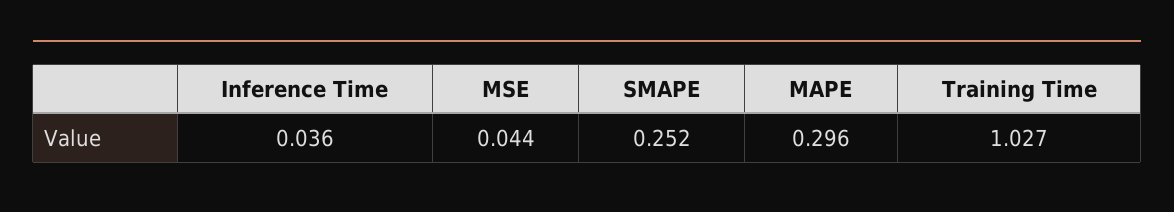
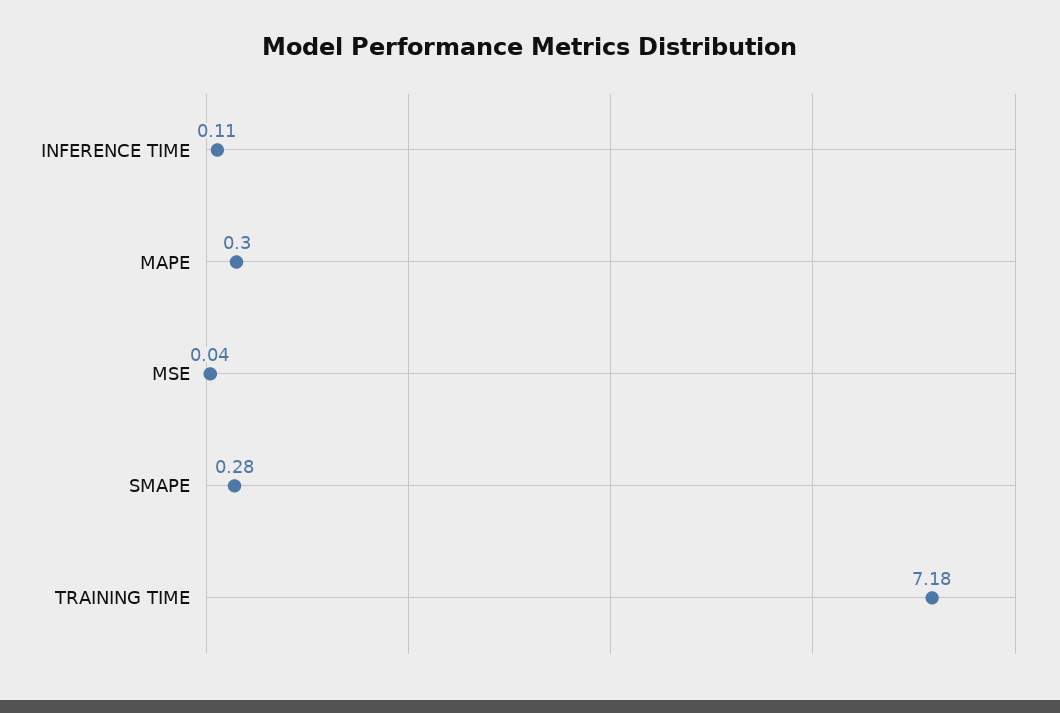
  {
-   "Inference Time": 0.036,
+   "Inference Time": 0.11,
    "MSE": 0.044,
-   "SMAPE": 0.252,
+   "SMAPE": 0.28,
    "MAPE": 0.296,
-   "Training Time": 1.027
+   "Training Time": 7.18
  }

